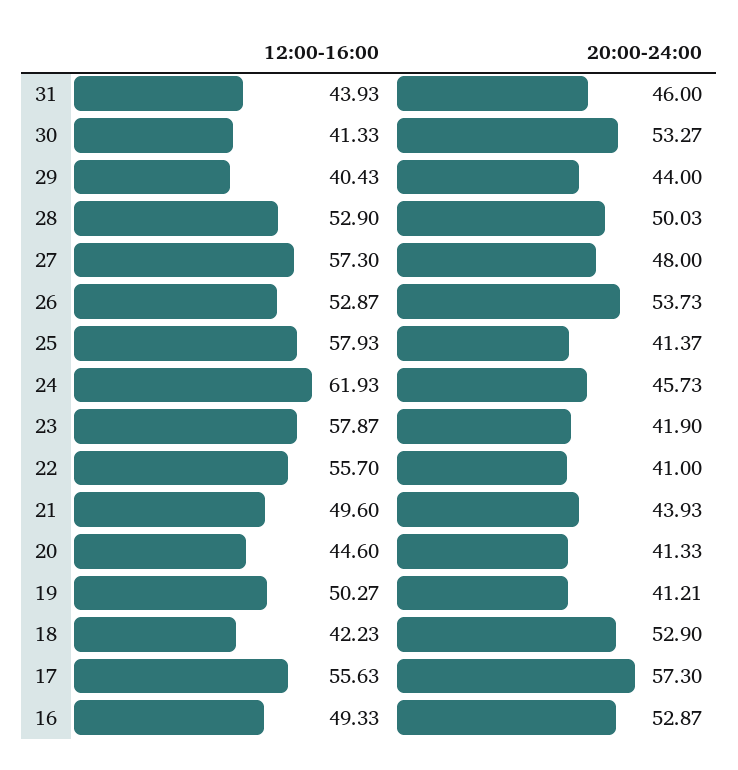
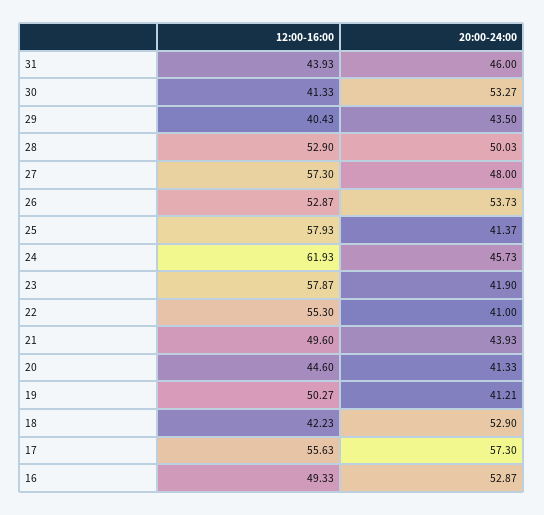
  {
    "12:00-16:00": {
      "31": 43.93,
      "30": 41.33,
      "29": 40.43,
      "28": 52.9,
      "27": 57.3,
      "26": 52.87,
      "25": 57.93,
      "24": 61.93,
      "23": 57.87,
-     "22": 55.7,
+     "22": 55.3,
      "21": 49.6,
      "20": 44.6,
      "19": 50.27,
      "18": 42.23,
      "17": 55.63,
      "16": 49.33
    },
    "20:00-24:00": {
      "31": 46,
      "30": 53.27,
-     "29": 44,
+     "29": 43.5,
      "28": 50.03,
      "27": 48,
      "26": 53.73,
      "25": 41.37,
      "24": 45.73,
      "23": 41.9,
      "22": 41,
      "21": 43.93,
      "20": 41.33,
      "19": 41.21,
      "18": 52.9,
      "17": 57.3,
      "16": 52.87
    }
  }

